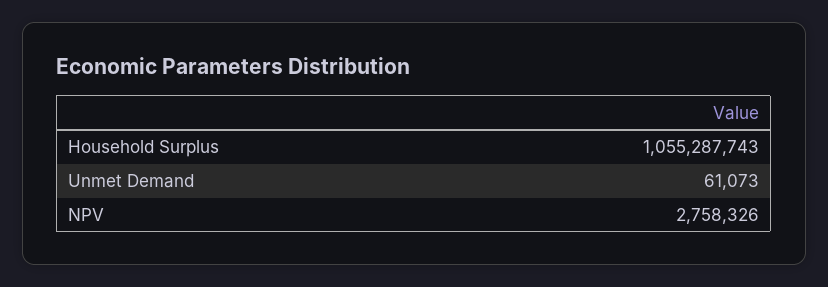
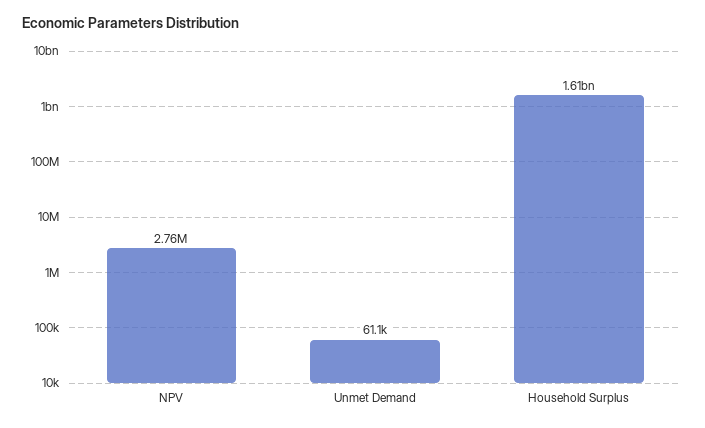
  {
-   "Household Surplus": 1055287743,
+   "Household Surplus": 1610000000,
    "Unmet Demand": 61073,
    "NPV": 2758326
  }

